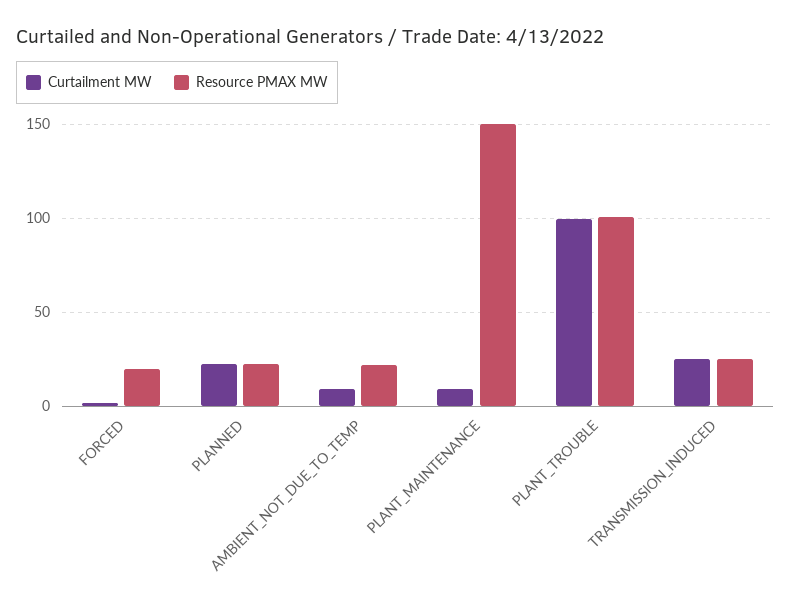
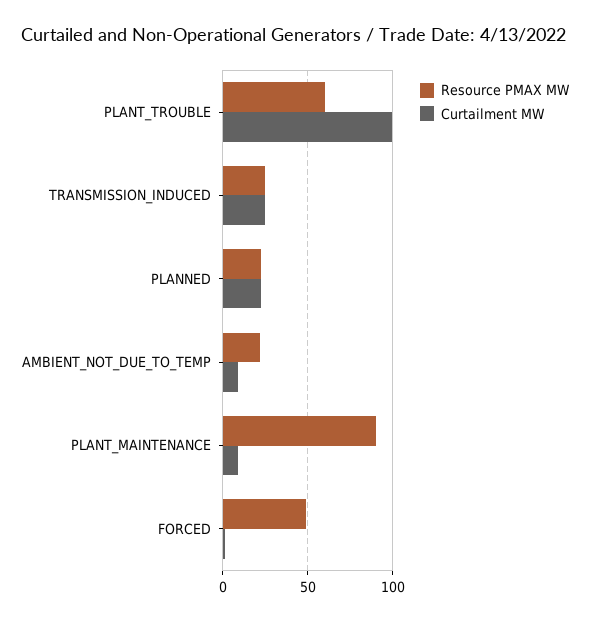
  {
    "Curtailment MW": {
      "FORCED": 0,
      "PLANNED": 25,
      "AMBIENT_NOT_DUE_TO_TEMP": 10,
      "PLANT_MAINTENANCE": 10,
      "PLANT_TROUBLE": 100,
      "TRANSMISSION_INDUCED": 25
    },
    "Resource PMAX MW": {
-     "FORCED": 20,
+     "FORCED": 50,
      "PLANNED": 25,
      "AMBIENT_NOT_DUE_TO_TEMP": 20,
-     "PLANT_MAINTENANCE": 150,
+     "PLANT_MAINTENANCE": 90,
-     "PLANT_TROUBLE": 100,
+     "PLANT_TROUBLE": 60,
      "TRANSMISSION_INDUCED": 25
    }
  }

